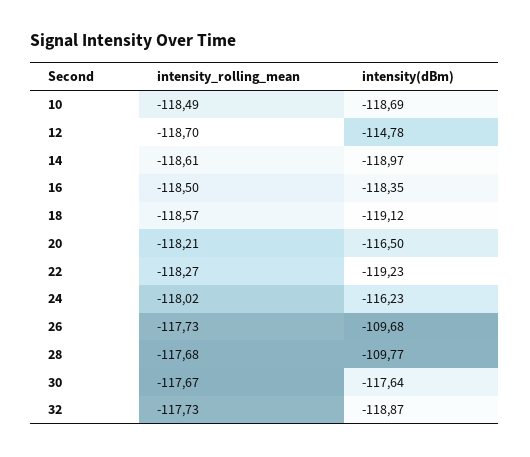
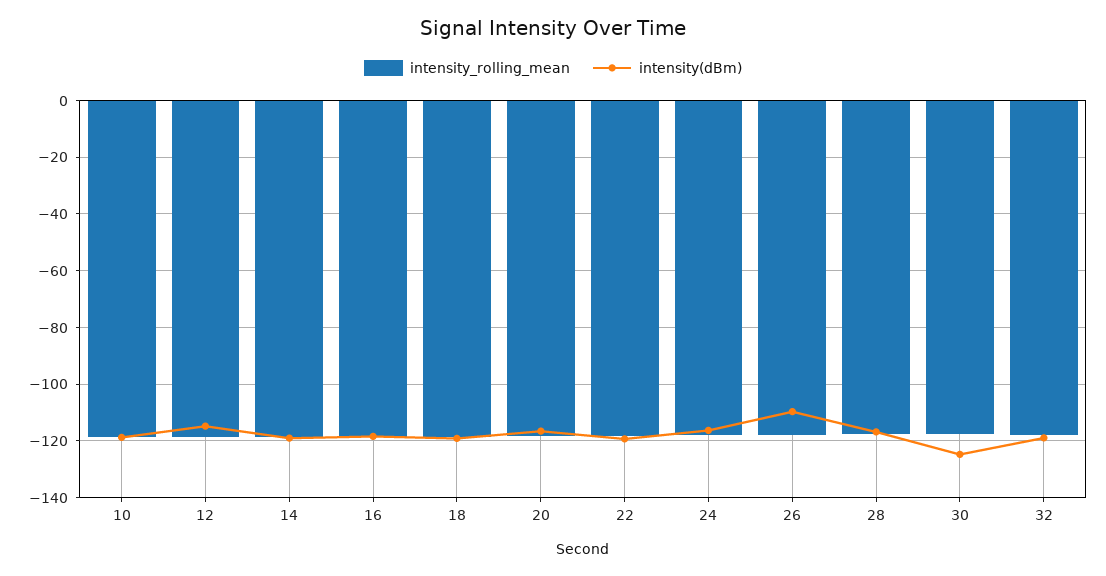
  {
    "intensity_rolling_mean": {
      "10": -118.49,
      "12": -118.7,
      "14": -118.61,
      "16": -118.5,
      "18": -118.57,
      "20": -118.21,
      "22": -118.27,
      "24": -118.02,
      "26": -117.73,
      "28": -117.68,
      "30": -117.67,
      "32": -117.73
    },
    "intensity(dBm)": {
      "10": -118.69,
      "12": -114.78,
      "14": -118.97,
      "16": -118.35,
      "18": -119.12,
      "20": -116.5,
      "22": -119.23,
      "24": -116.23,
      "26": -109.68,
-     "28": -109.77,
+     "28": -117.5,
-     "30": -117.64,
+     "30": -125,
      "32": -118.87
    }
  }

